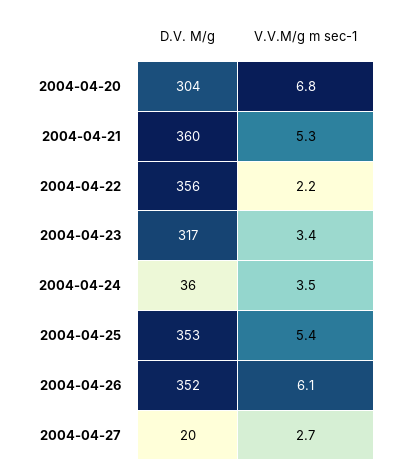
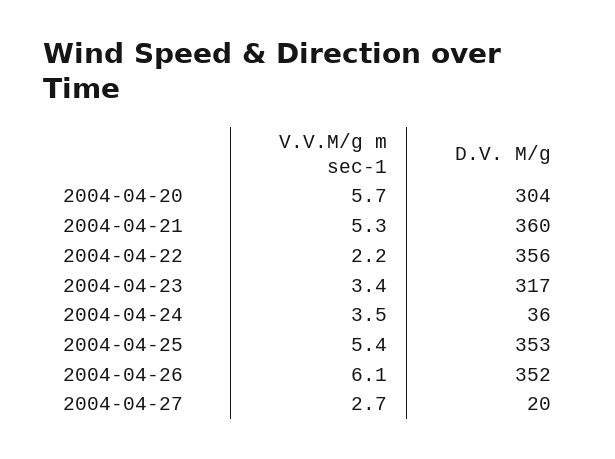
  {
    "D.V. M/g": {
      "2004-04-20": 304,
      "2004-04-21": 360,
      "2004-04-22": 356,
      "2004-04-23": 317,
      "2004-04-24": 36,
      "2004-04-25": 353,
      "2004-04-26": 352,
      "2004-04-27": 20
    },
    "V.V.M/g m sec-1": {
-     "2004-04-20": 6.8,
+     "2004-04-20": 5.7,
      "2004-04-21": 5.3,
      "2004-04-22": 2.2,
      "2004-04-23": 3.4,
      "2004-04-24": 3.5,
      "2004-04-25": 5.4,
      "2004-04-26": 6.1,
      "2004-04-27": 2.7
    }
  }

